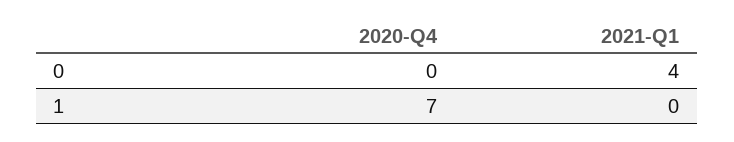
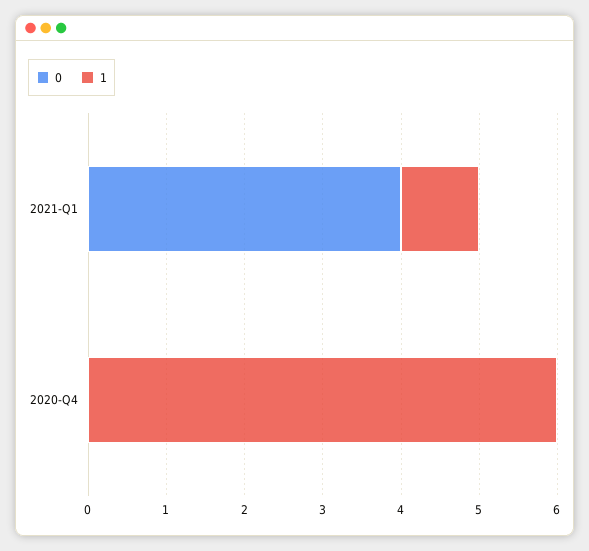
  {
    "0": {
      "2020-Q4": 0,
      "2021-Q1": 4
    },
    "1": {
-     "2020-Q4": 7,
+     "2020-Q4": 6,
-     "2021-Q1": 0
+     "2021-Q1": 1
    }
  }

